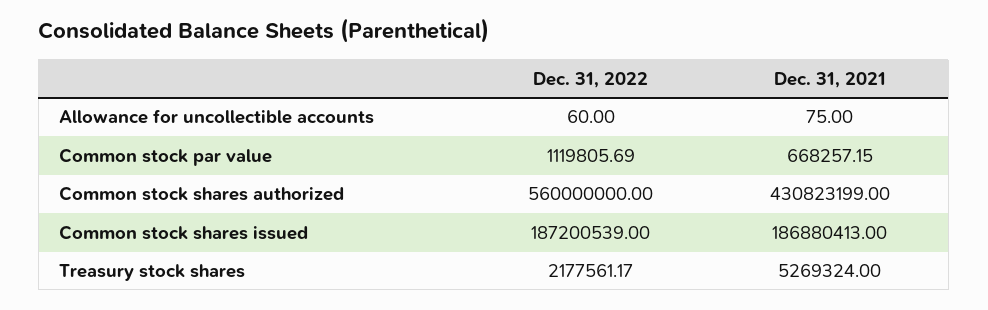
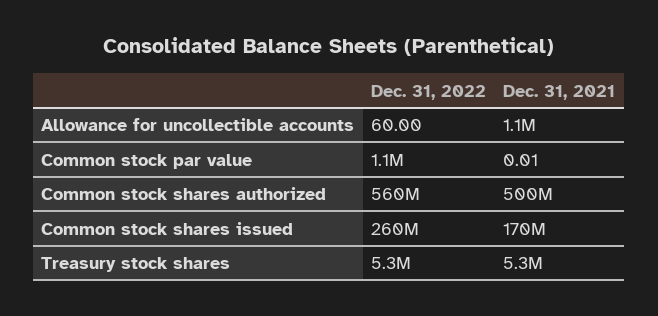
  {
    "Dec. 31, 2022": {
      "Allowance for uncollectible accounts": 60,
      "Common stock par value": 1119805.69,
      "Common stock shares authorized": 560000000,
-     "Common stock shares issued": 187200539,
+     "Common stock shares issued": 260000000,
-     "Treasury stock shares": 2177561.17
+     "Treasury stock shares": 5300000
    },
    "Dec. 31, 2021": {
-     "Allowance for uncollectible accounts": 75,
+     "Allowance for uncollectible accounts": 1100000,
-     "Common stock par value": 668257.15,
+     "Common stock par value": 0.01,
-     "Common stock shares authorized": 430823199,
+     "Common stock shares authorized": 500000000,
-     "Common stock shares issued": 186880413,
+     "Common stock shares issued": 170000000,
      "Treasury stock shares": 5269324
    }
  }

